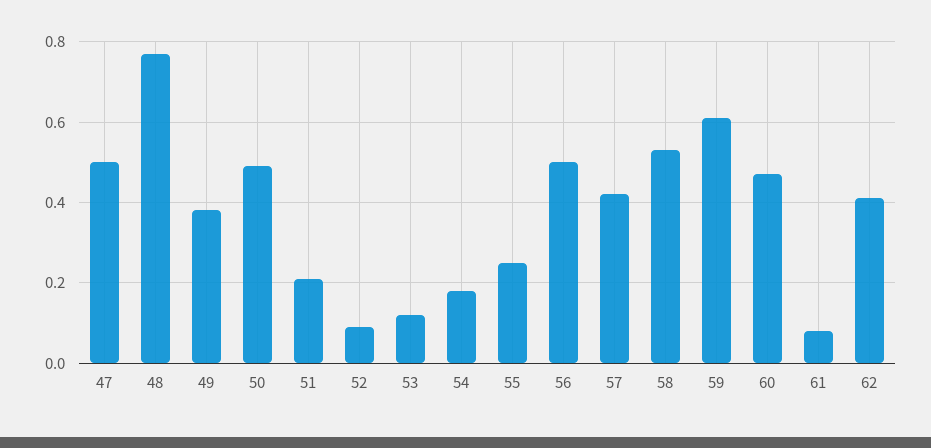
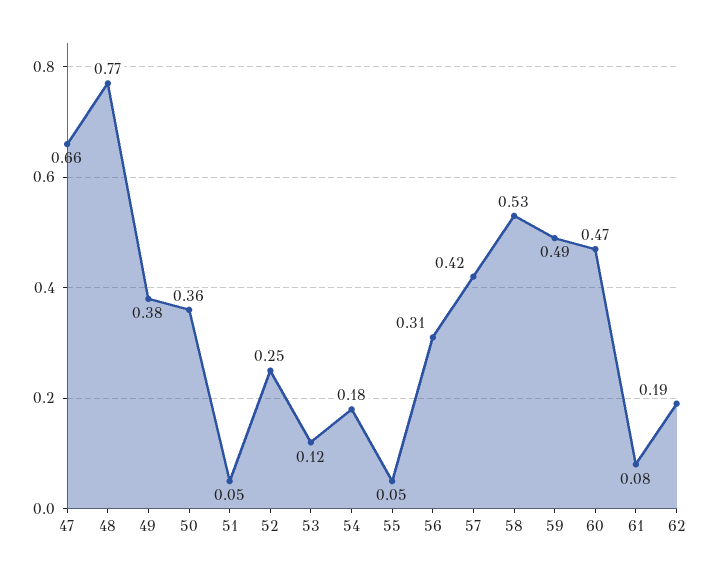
  {
-   "47": 0.5,
+   "47": 0.66,
    "48": 0.77,
    "49": 0.38,
-   "50": 0.5,
+   "50": 0.36,
-   "51": 0.2,
+   "51": 0.05,
-   "52": 0.1,
+   "52": 0.25,
    "53": 0.12,
    "54": 0.18,
-   "55": 0.25,
+   "55": 0.05,
-   "56": 0.5,
+   "56": 0.31,
    "57": 0.42,
    "58": 0.53,
-   "59": 0.6,
+   "59": 0.49,
    "60": 0.47,
    "61": 0.08,
-   "62": 0.4
+   "62": 0.19
  }

